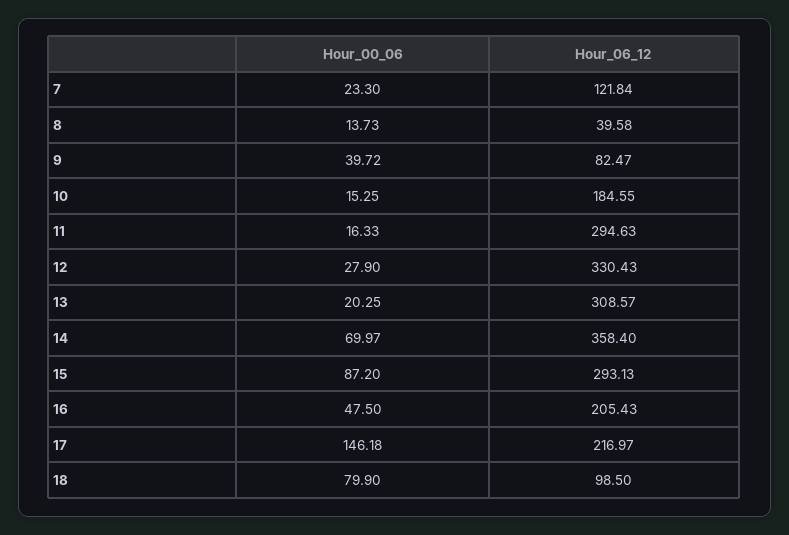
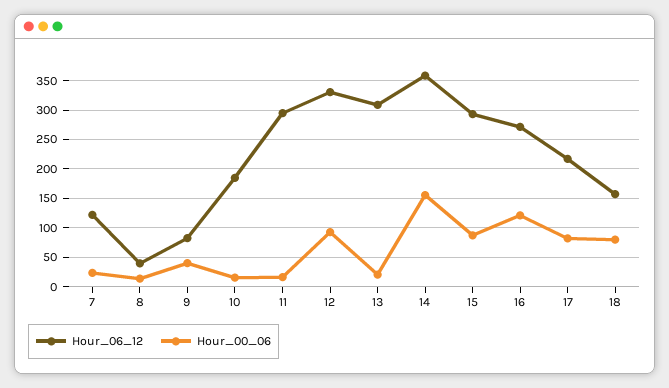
  {
    "Hour_00_06": {
      "7": 23.3,
      "8": 13.73,
      "9": 39.72,
      "10": 15.25,
      "11": 16.33,
-     "12": 27.9,
+     "12": 100,
      "13": 20.25,
-     "14": 69.97,
+     "14": 150,
      "15": 87.2,
-     "16": 47.5,
+     "16": 125,
-     "17": 146.18,
+     "17": 75,
      "18": 79.9
    },
    "Hour_06_12": {
      "7": 121.84,
      "8": 39.58,
      "9": 82.47,
      "10": 184.55,
      "11": 294.63,
      "12": 330.43,
      "13": 308.57,
      "14": 358.4,
      "15": 293.13,
-     "16": 205.43,
+     "16": 275,
      "17": 216.97,
-     "18": 98.5
+     "18": 150
    }
  }

